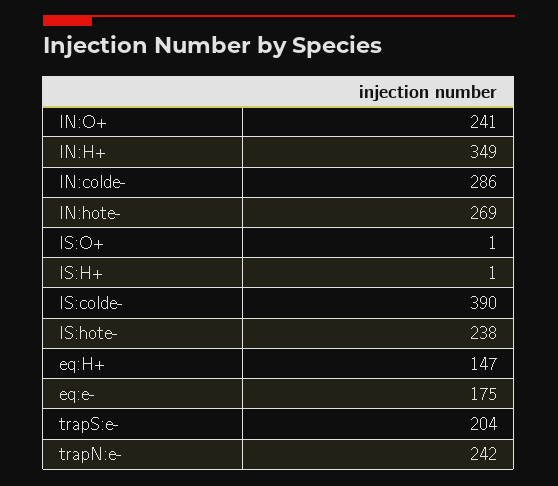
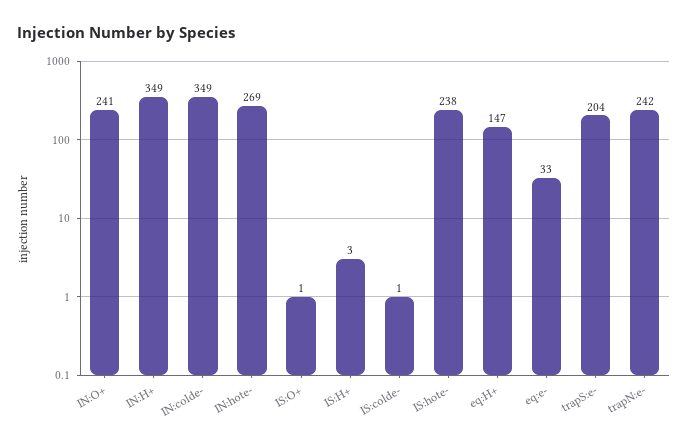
  {
    "IN:O+": 241,
    "IN:H+": 349,
-   "IN:colde-": 286,
+   "IN:colde-": 349,
    "IN:hote-": 269,
    "IS:O+": 1,
-   "IS:H+": 1,
+   "IS:H+": 3,
-   "IS:colde-": 390,
+   "IS:colde-": 1,
    "IS:hote-": 238,
    "eq:H+": 147,
-   "eq:e-": 175,
+   "eq:e-": 33,
    "trapS:e-": 204,
    "trapN:e-": 242
  }

